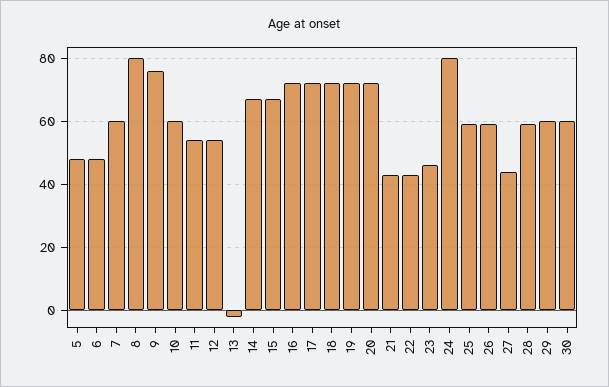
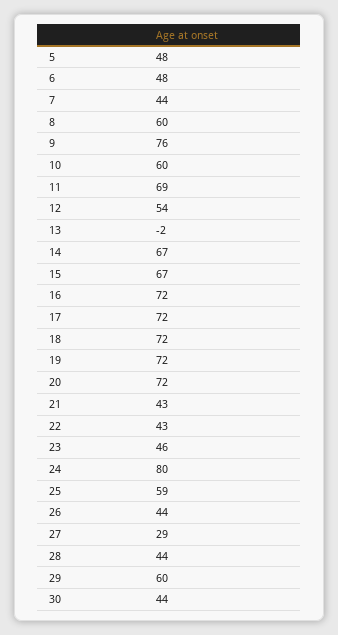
  {
    "5": 48,
    "6": 48,
-   "7": 60,
+   "7": 44,
-   "8": 80,
+   "8": 60,
    "9": 76,
    "10": 60,
-   "11": 55,
+   "11": 69,
    "12": 54,
    "13": -2,
    "14": 67,
    "15": 67,
    "16": 72,
    "17": 72,
    "18": 72,
    "19": 72,
    "20": 72,
    "21": 43,
    "22": 43,
    "23": 46,
    "24": 80,
    "25": 59,
-   "26": 60,
+   "26": 44,
-   "27": 45,
+   "27": 29,
-   "28": 60,
+   "28": 44,
    "29": 60,
-   "30": 60
+   "30": 44
  }

